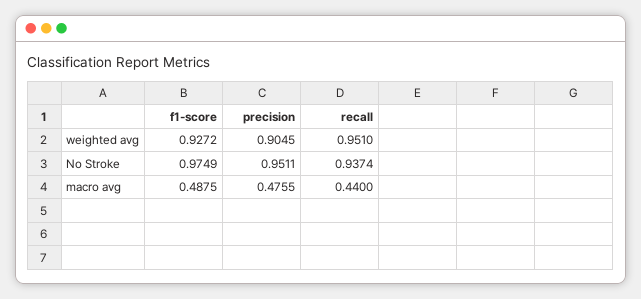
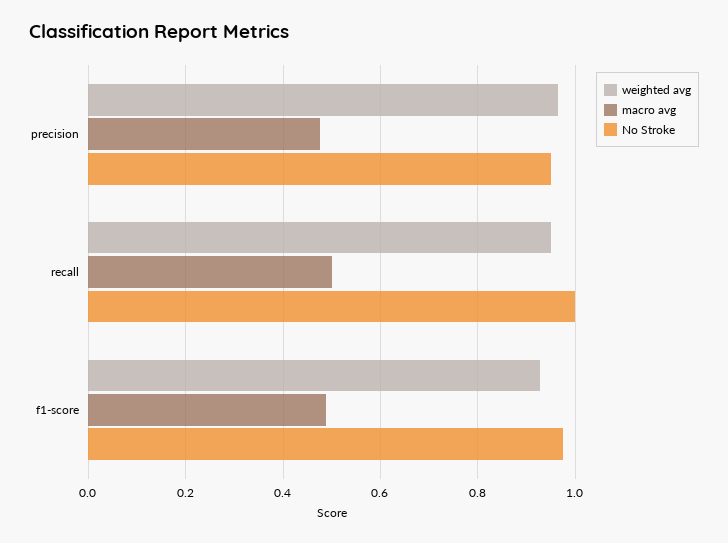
  {
    "weighted avg": {
      "f1-score": 0.9272,
-     "precision": 0.9045,
+     "precision": 0.96,
      "recall": 0.951
    },
    "No Stroke": {
      "f1-score": 0.9749,
      "precision": 0.9511,
-     "recall": 0.9374
+     "recall": 1
    },
    "macro avg": {
      "f1-score": 0.4875,
      "precision": 0.4755,
-     "recall": 0.44
+     "recall": 0.5
    }
  }

